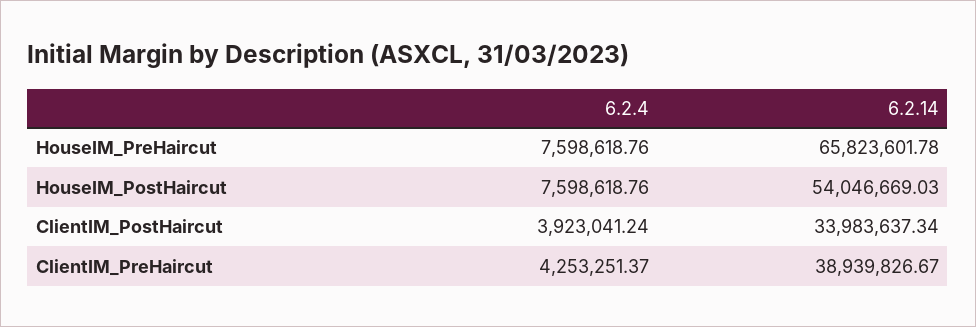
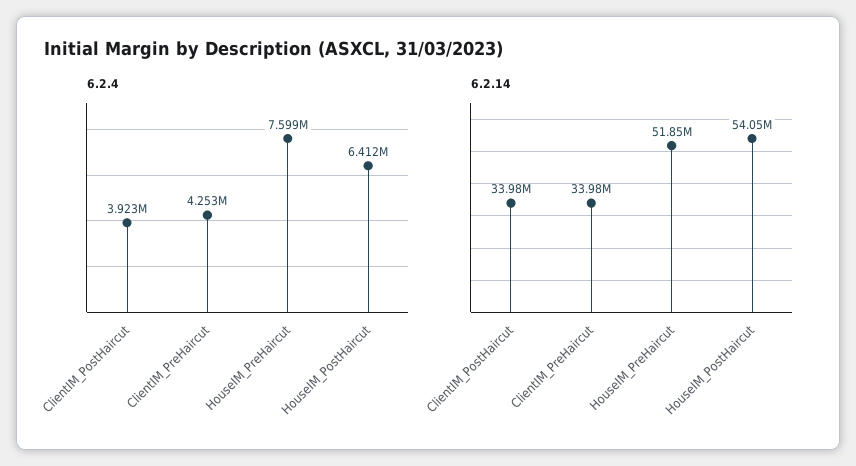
  {
    "6.2.4": {
      "HouseIM_PreHaircut": 7598618.76,
-     "HouseIM_PostHaircut": 7598618.76,
+     "HouseIM_PostHaircut": 6412000,
      "ClientIM_PostHaircut": 3923041.24,
      "ClientIM_PreHaircut": 4253251.37
    },
    "6.2.14": {
-     "HouseIM_PreHaircut": 65823601.78,
+     "HouseIM_PreHaircut": 51850000,
      "HouseIM_PostHaircut": 54046669.03,
      "ClientIM_PostHaircut": 33983637.34,
-     "ClientIM_PreHaircut": 38939826.67
+     "ClientIM_PreHaircut": 33980000
    }
  }

